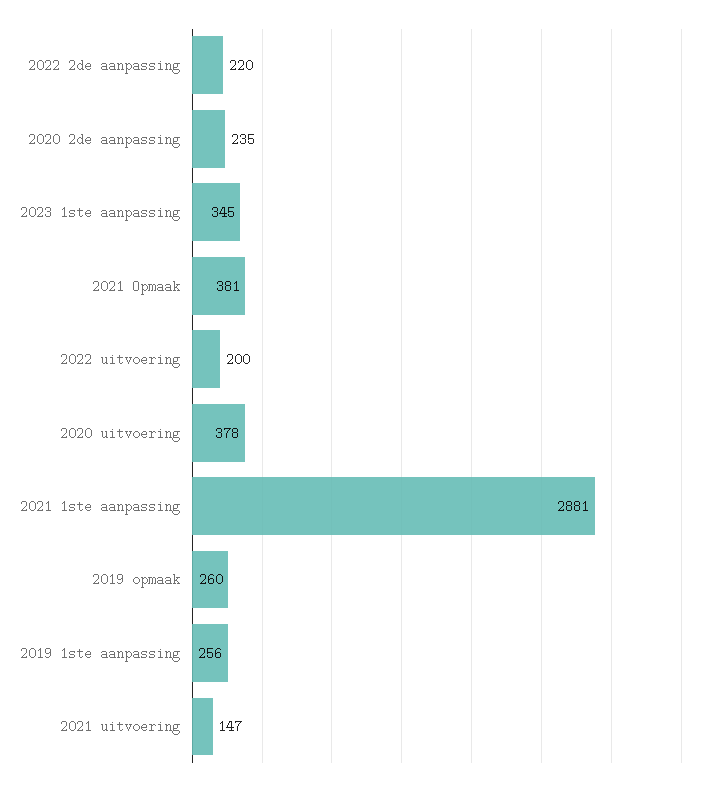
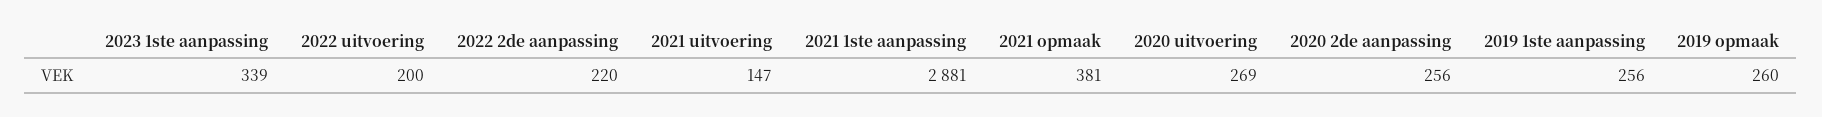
  {
    "2022 2de aanpassing": 220,
-   "2020 2de aanpassing": 235,
+   "2020 2de aanpassing": 256,
-   "2023 1ste aanpassing": 345,
+   "2023 1ste aanpassing": 339,
    "2021 Opmaak": 381,
    "2022 uitvoering": 200,
-   "2020 uitvoering": 378,
+   "2020 uitvoering": 269,
    "2021 1ste aanpassing": 2881,
    "2019 opmaak": 260,
    "2019 1ste aanpassing": 256,
    "2021 uitvoering": 147
  }

